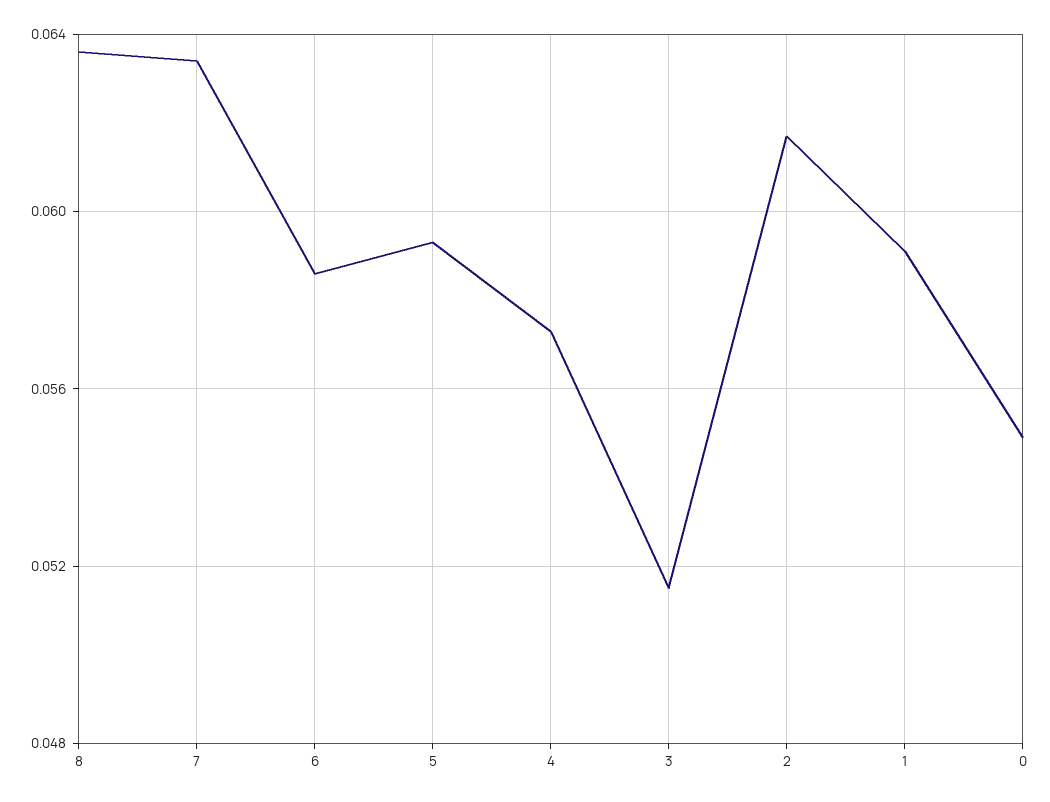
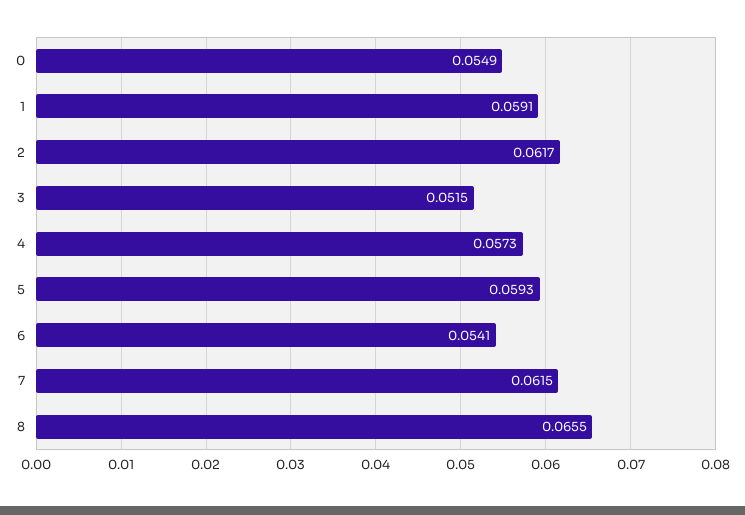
  {
-   "8": 0.0635,
+   "8": 0.0655,
-   "7": 0.0635,
+   "7": 0.0615,
-   "6": 0.0585,
+   "6": 0.0541,
    "5": 0.0593,
    "4": 0.0573,
    "3": 0.0515,
    "2": 0.0617,
    "1": 0.0591,
    "0": 0.0549
  }

